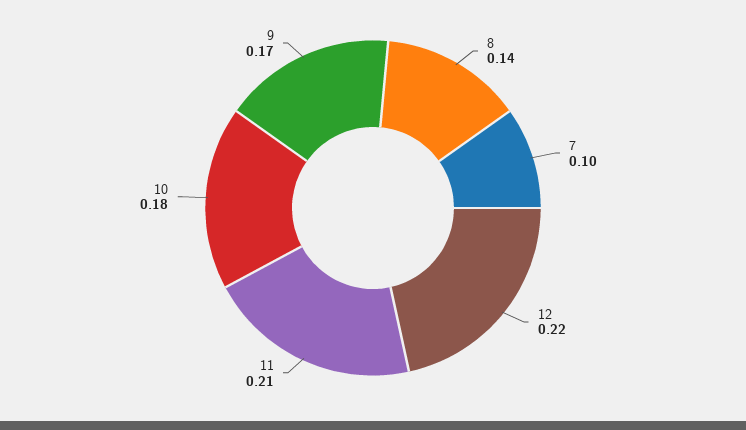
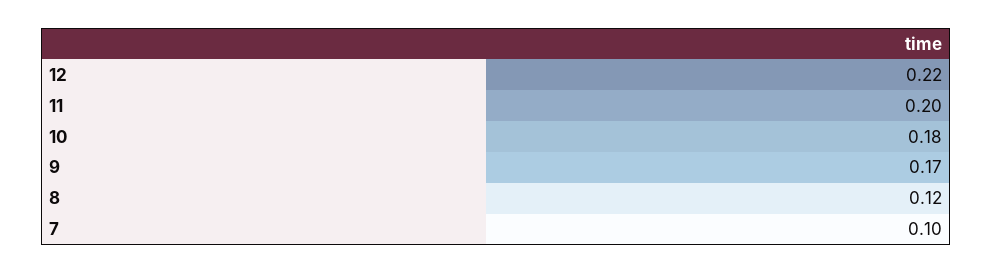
  {
-   "8": 0.14,
+   "8": 0.12,
    "7": 0.1,
    "12": 0.22,
-   "11": 0.21,
+   "11": 0.2,
    "10": 0.18,
    "9": 0.17
  }

